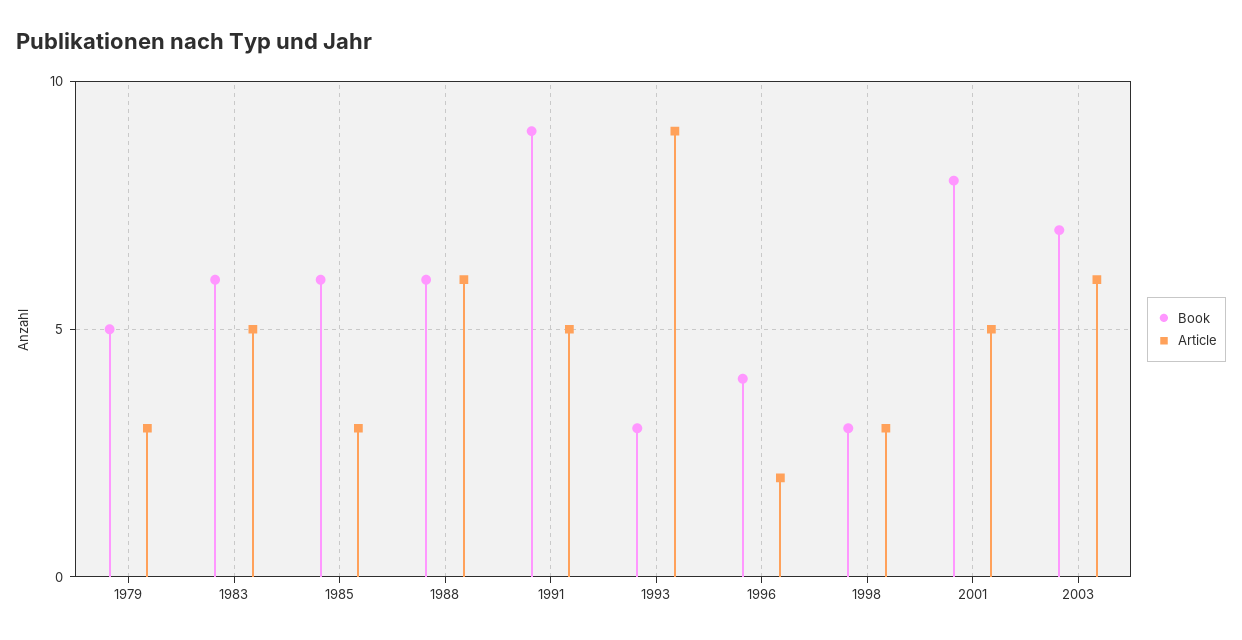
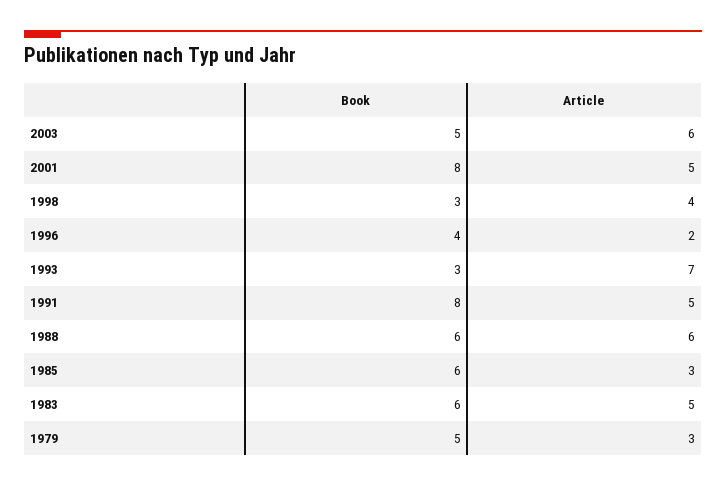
  {
    "Book": {
      "1979": 5,
      "1983": 6,
      "1985": 6,
      "1988": 6,
-     "1991": 9,
+     "1991": 8,
      "1993": 3,
      "1996": 4,
      "1998": 3,
      "2001": 8,
-     "2003": 7
+     "2003": 5
    },
    "Article": {
      "1979": 3,
      "1983": 5,
      "1985": 3,
      "1988": 6,
      "1991": 5,
-     "1993": 9,
+     "1993": 7,
      "1996": 2,
-     "1998": 3,
+     "1998": 4,
      "2001": 5,
      "2003": 6
    }
  }

